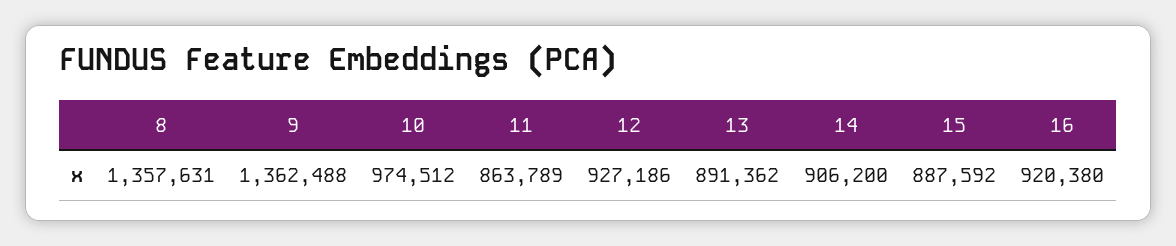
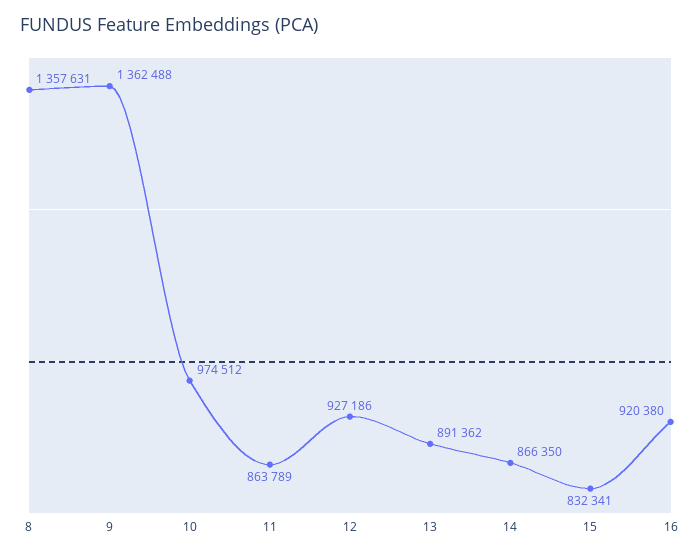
  {
    "8": 1357631,
    "9": 1362488,
    "10": 974512,
    "11": 863789,
    "12": 927186,
    "13": 891362,
-   "14": 906200,
+   "14": 866350,
-   "15": 887592,
+   "15": 832341,
    "16": 920380
  }

